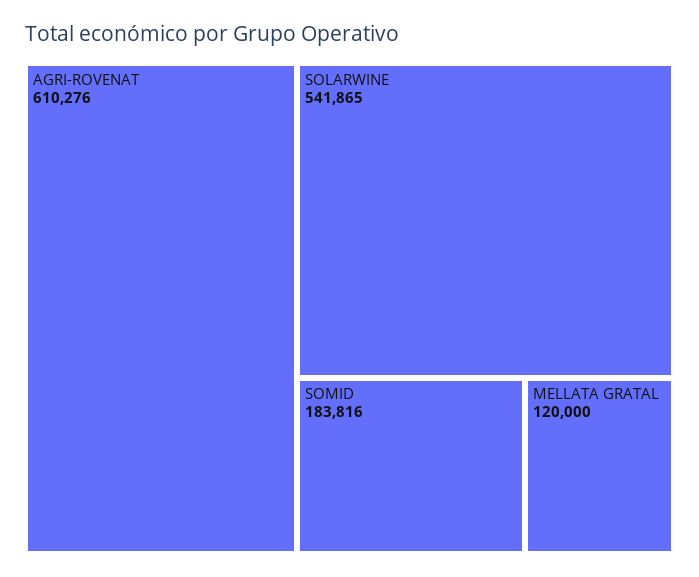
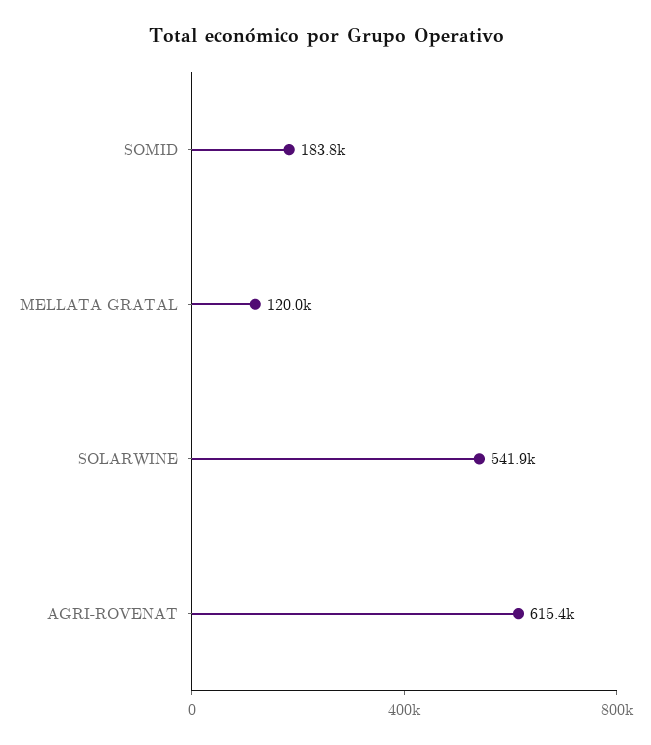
  {
-   "AGRI-ROVENAT": 610276,
+   "AGRI-ROVENAT": 615400,
    "SOLARWINE": 541865,
    "SOMID": 183816,
    "MELLATA GRATAL": 120000
  }

